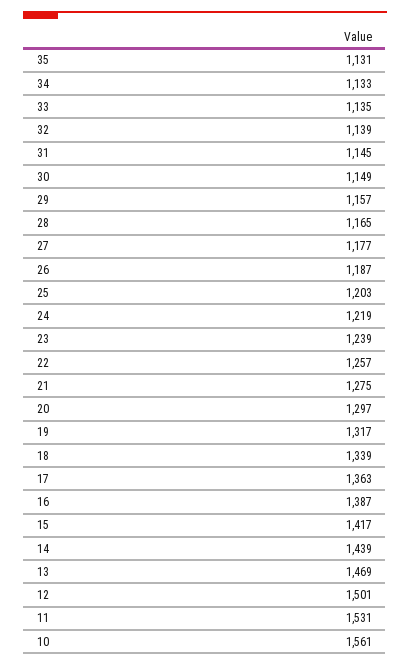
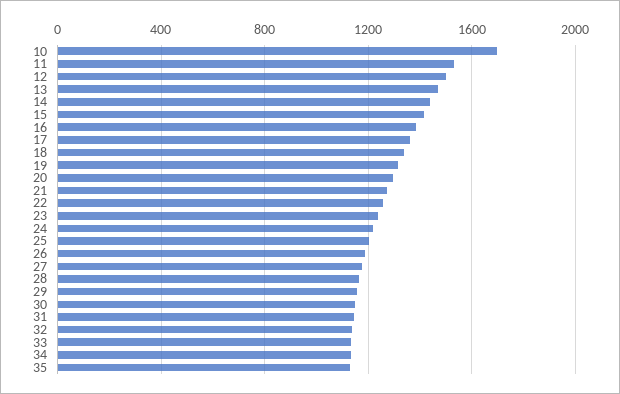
  {
    "35": 1131,
    "34": 1133,
    "33": 1135,
    "32": 1139,
    "31": 1145,
    "30": 1149,
    "29": 1157,
    "28": 1165,
    "27": 1177,
    "26": 1187,
    "25": 1203,
    "24": 1219,
    "23": 1239,
    "22": 1257,
    "21": 1275,
    "20": 1297,
    "19": 1317,
    "18": 1339,
    "17": 1363,
    "16": 1387,
    "15": 1417,
    "14": 1439,
    "13": 1469,
    "12": 1501,
    "11": 1531,
-   "10": 1561
+   "10": 1700
  }

